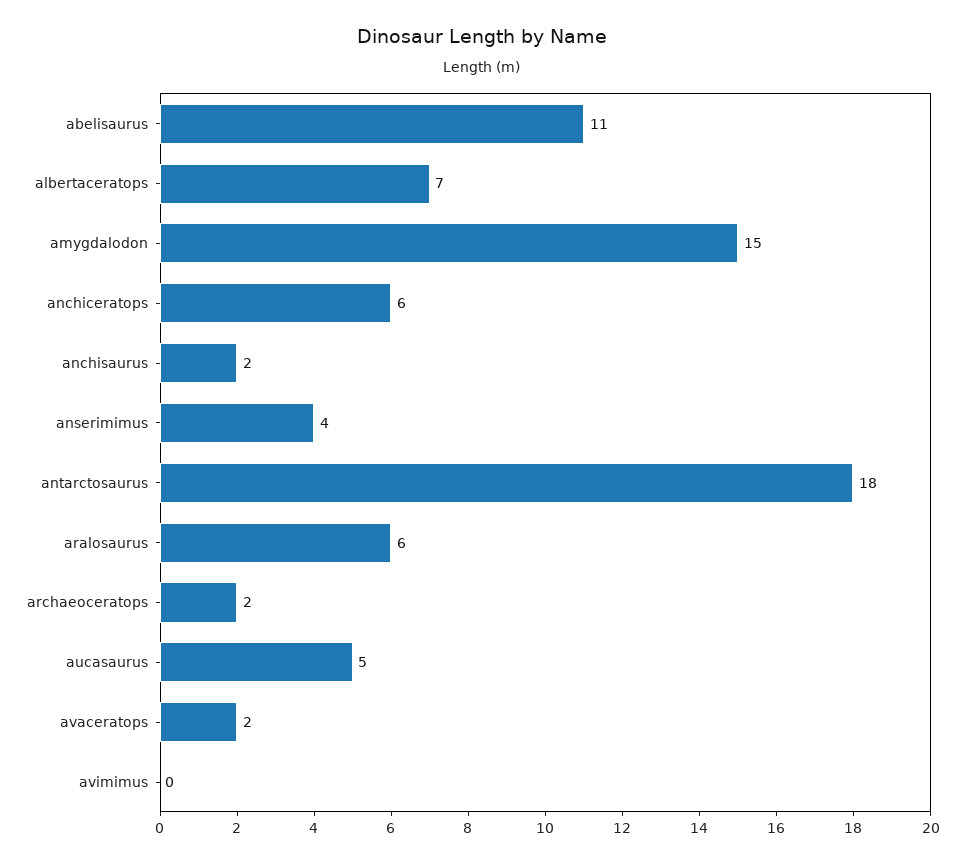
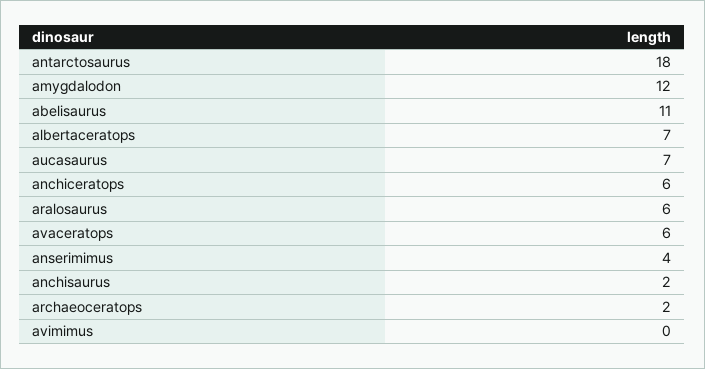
  {
    "abelisaurus": 11,
    "albertaceratops": 7,
-   "amygdalodon": 15,
+   "amygdalodon": 12,
    "anchiceratops": 6,
    "anchisaurus": 2,
    "anserimimus": 4,
    "antarctosaurus": 18,
    "aralosaurus": 6,
    "archaeoceratops": 2,
-   "aucasaurus": 5,
+   "aucasaurus": 7,
-   "avaceratops": 2,
+   "avaceratops": 6,
    "avimimus": 0
  }

